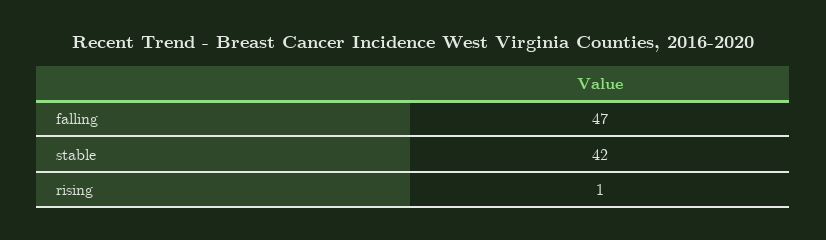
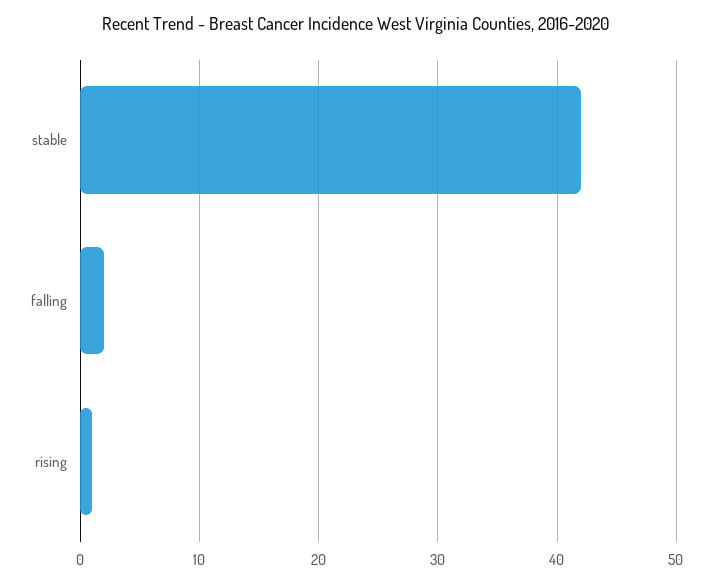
  {
-   "falling": 47,
+   "falling": 2,
    "stable": 42,
    "rising": 1
  }

